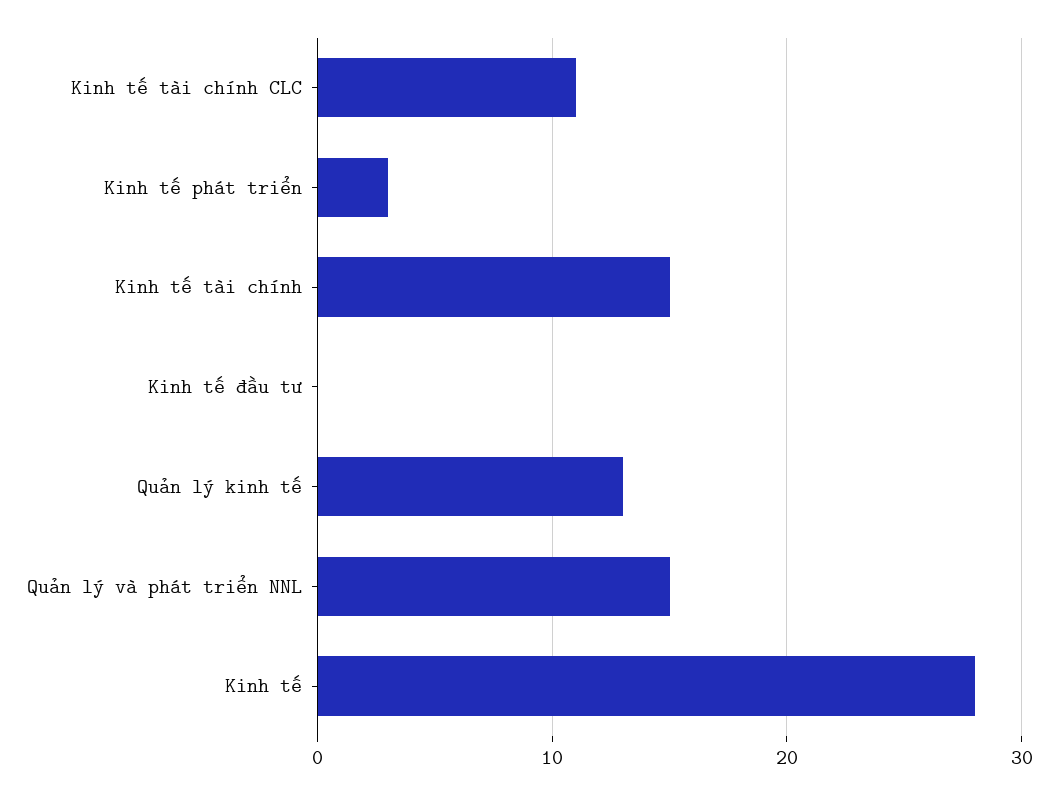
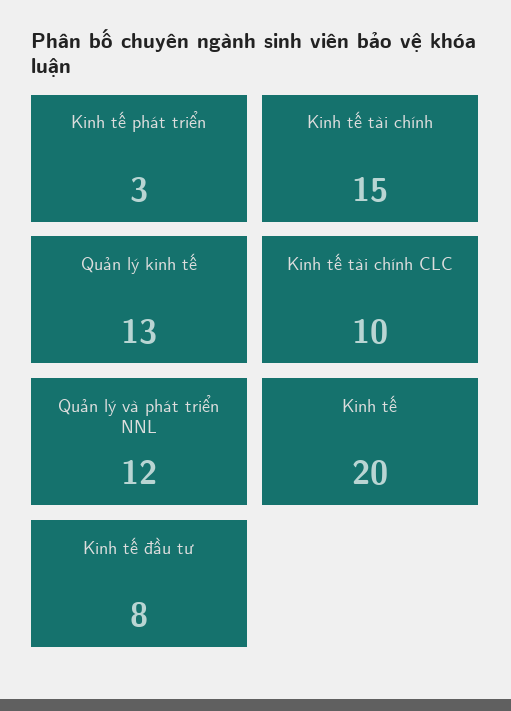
  {
-   "Kinh tế tài chính CLC": 11,
+   "Kinh tế tài chính CLC": 10,
    "Kinh tế phát triển": 3,
    "Kinh tế tài chính": 15,
-   "Kinh tế đầu tư": 0,
+   "Kinh tế đầu tư": 8,
    "Quản lý kinh tế": 13,
-   "Quản lý và phát triển NNL": 15,
+   "Quản lý và phát triển NNL": 12,
-   "Kinh tế": 28
+   "Kinh tế": 20
  }

